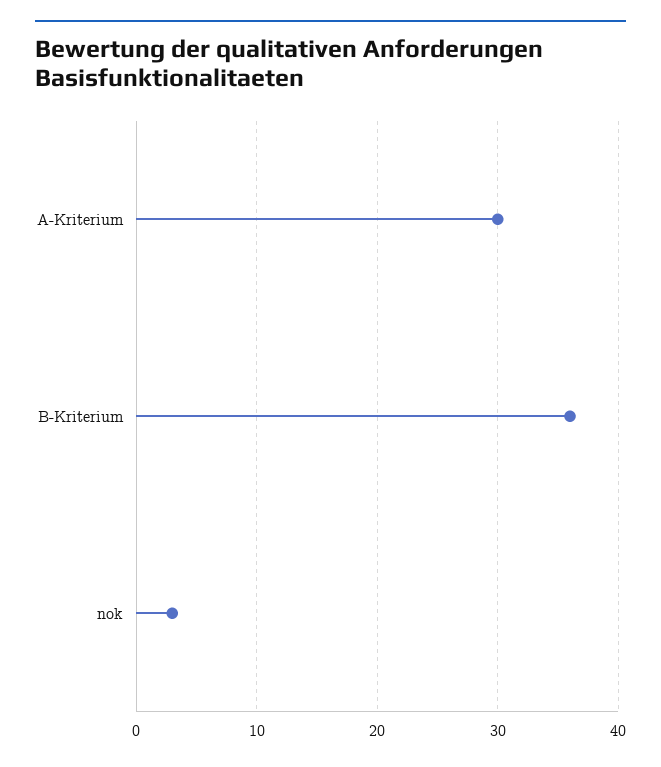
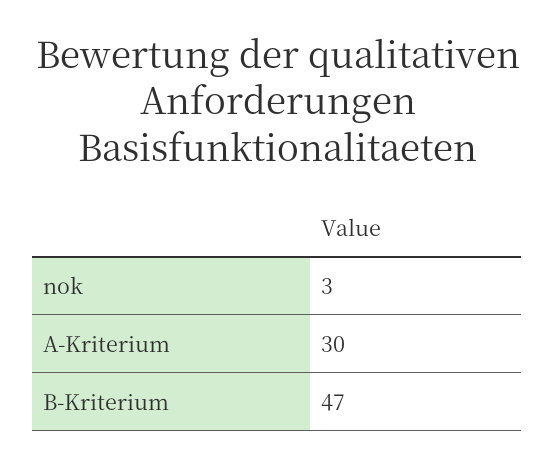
  {
    "A-Kriterium": 30,
-   "B-Kriterium": 36,
+   "B-Kriterium": 47,
    "nok": 3
  }

